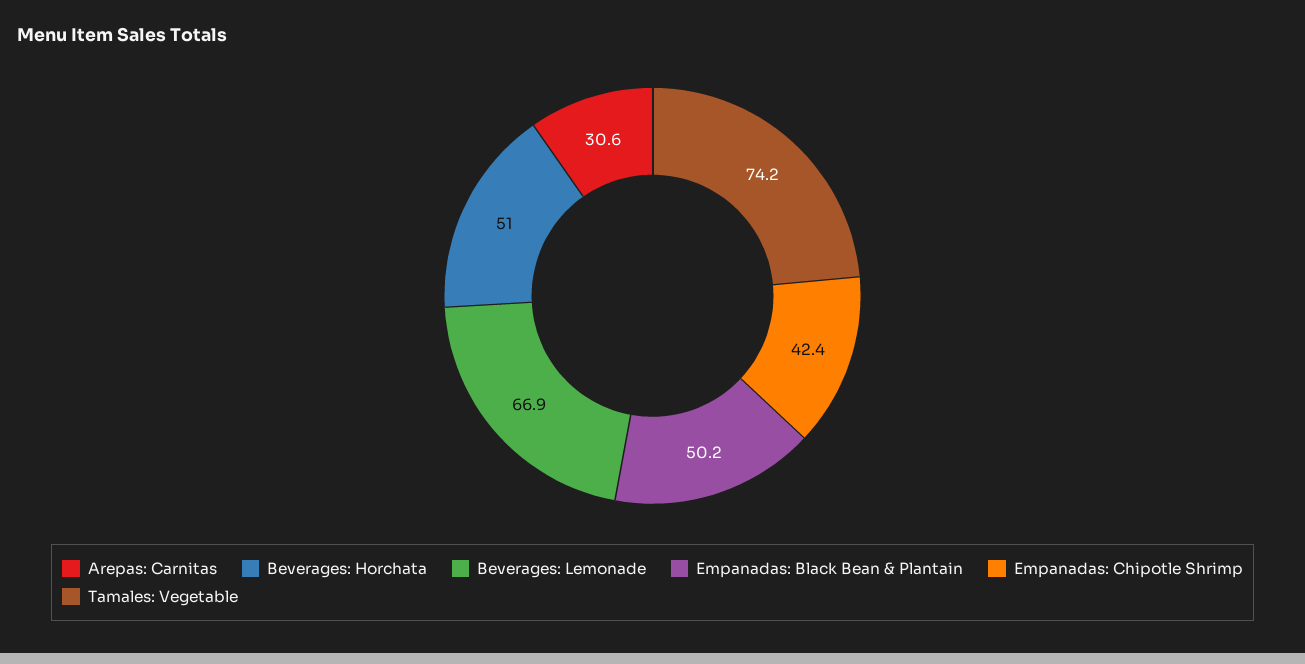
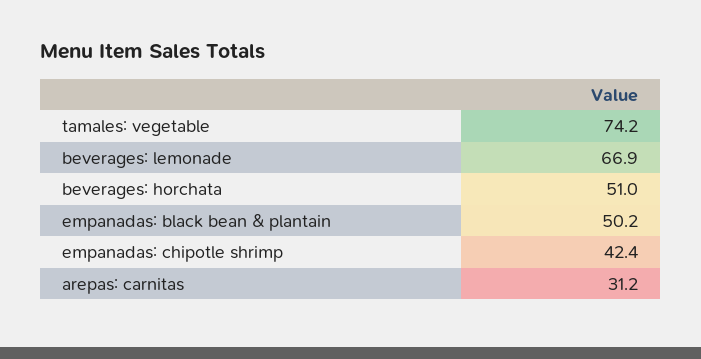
  {
-   "Arepas: Carnitas": 30.6,
+   "Arepas: Carnitas": 31.2,
    "Beverages: Horchata": 51,
    "Beverages: Lemonade": 66.9,
    "Empanadas: Black Bean & Plantain": 50.2,
    "Empanadas: Chipotle Shrimp": 42.4,
    "Tamales: Vegetable": 74.2
  }

